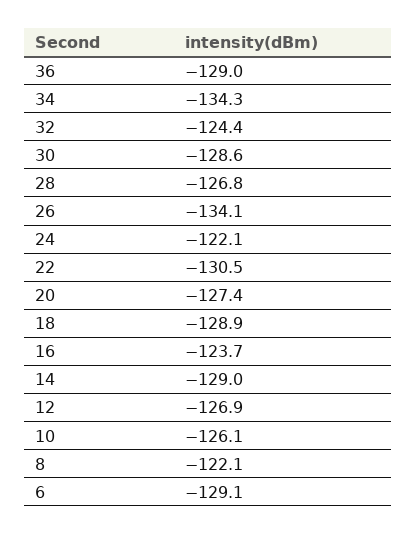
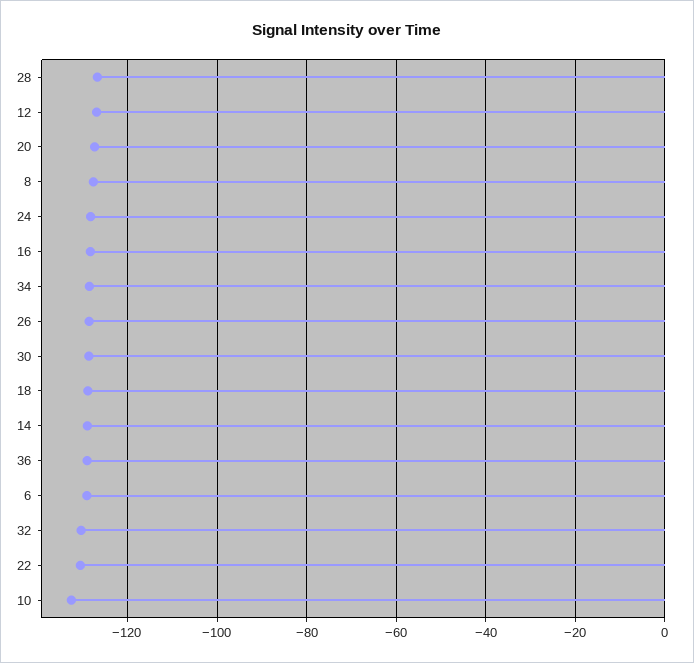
  {
    "36": -129,
-   "34": -134.3,
+   "34": -128,
-   "32": -124.4,
+   "32": -130,
    "30": -128.6,
    "28": -126.8,
-   "26": -134.1,
+   "26": -128,
-   "24": -122.1,
+   "24": -128,
    "22": -130.5,
    "20": -127.4,
    "18": -128.9,
-   "16": -123.7,
+   "16": -128,
    "14": -129,
    "12": -126.9,
-   "10": -126.1,
+   "10": -132,
-   "8": -122.1,
+   "8": -128,
    "6": -129.1
  }

